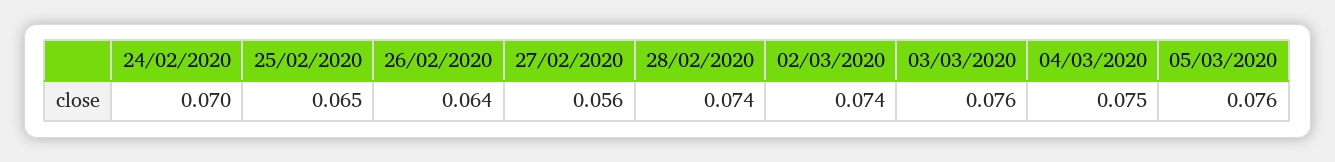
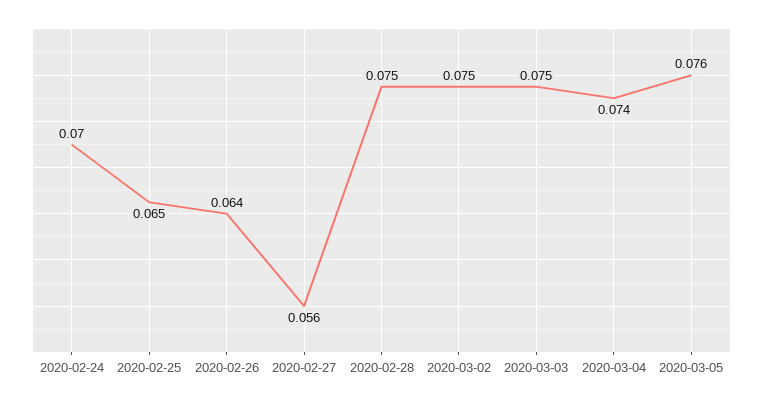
  {
    "24/02/2020": 0.07,
    "25/02/2020": 0.065,
    "26/02/2020": 0.064,
    "27/02/2020": 0.056,
-   "28/02/2020": 0.074,
+   "28/02/2020": 0.075,
-   "02/03/2020": 0.074,
+   "02/03/2020": 0.075,
-   "03/03/2020": 0.076,
+   "03/03/2020": 0.075,
-   "04/03/2020": 0.075,
+   "04/03/2020": 0.074,
    "05/03/2020": 0.076
  }

